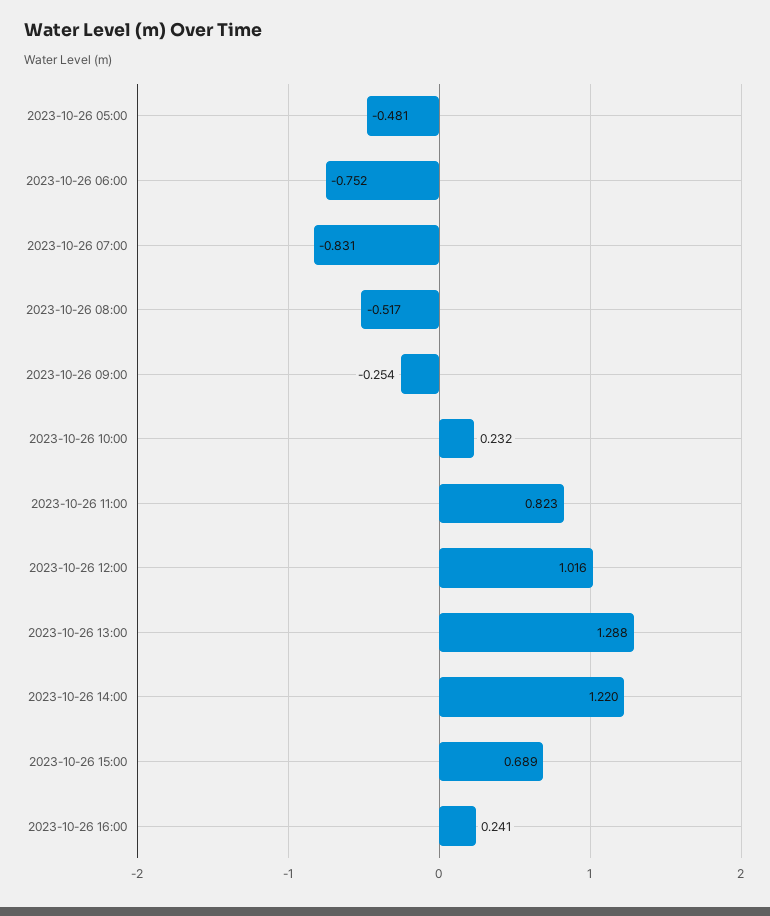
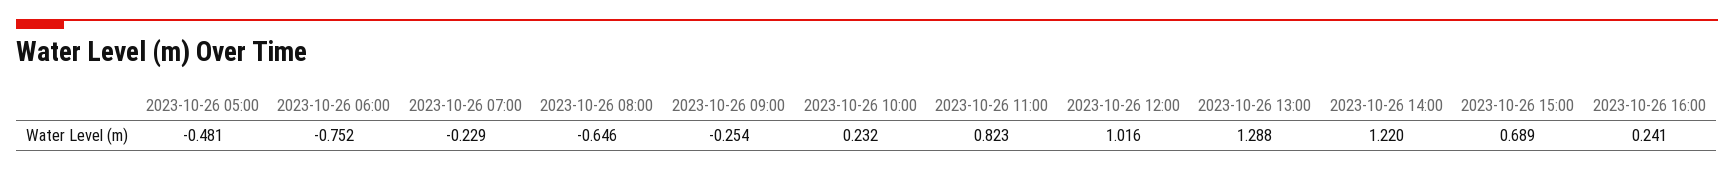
  {
    "2023-10-26 05:00": -0.481,
    "2023-10-26 06:00": -0.752,
-   "2023-10-26 07:00": -0.831,
+   "2023-10-26 07:00": -0.229,
-   "2023-10-26 08:00": -0.517,
+   "2023-10-26 08:00": -0.646,
    "2023-10-26 09:00": -0.254,
    "2023-10-26 10:00": 0.232,
    "2023-10-26 11:00": 0.823,
    "2023-10-26 12:00": 1.016,
    "2023-10-26 13:00": 1.288,
    "2023-10-26 14:00": 1.22,
    "2023-10-26 15:00": 0.689,
    "2023-10-26 16:00": 0.241
  }

